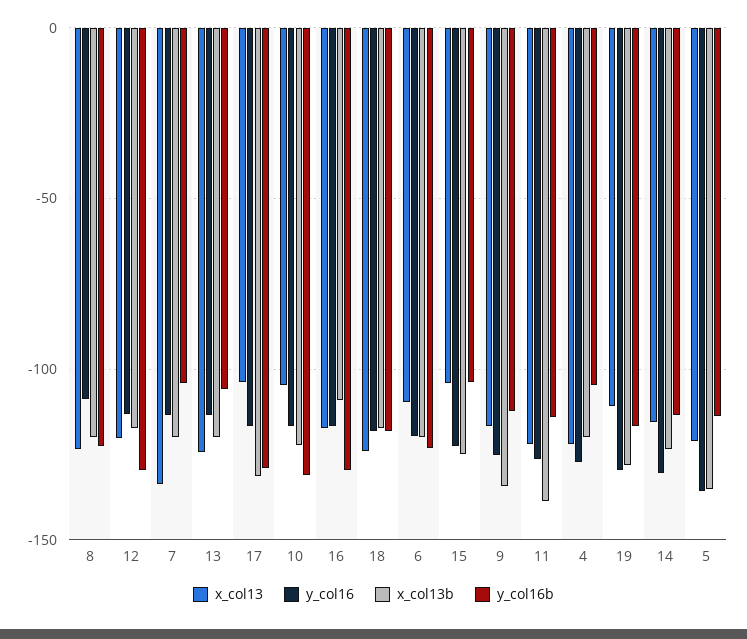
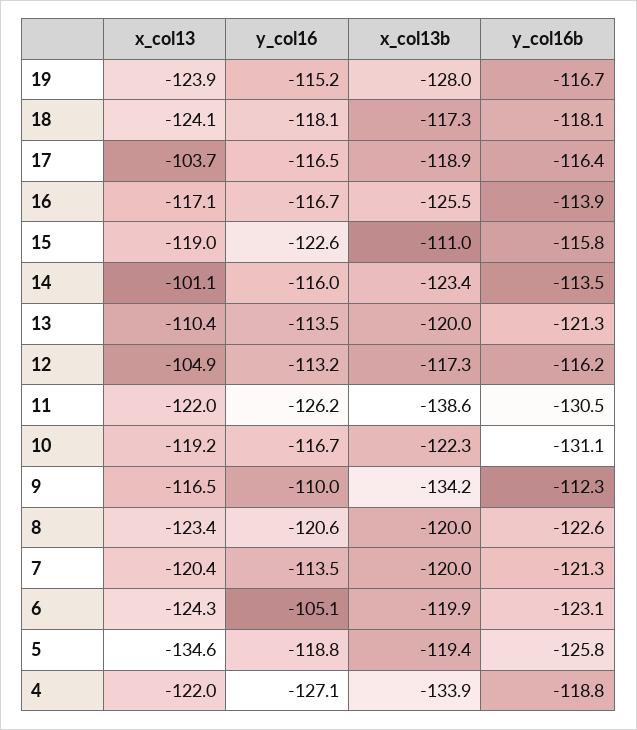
  {
    "x_col13": {
      "8": -123.4,
-     "12": -120,
+     "12": -104.9,
-     "7": -135,
+     "7": -120.4,
-     "13": -125,
+     "13": -110.4,
      "17": -103.7,
-     "10": -105,
+     "10": -119.2,
      "16": -117.1,
      "18": -124.1,
-     "6": -110,
+     "6": -124.3,
-     "15": -105,
+     "15": -119,
      "9": -116.5,
      "11": -122,
      "4": -122,
-     "19": -110,
+     "19": -123.9,
-     "14": -115,
+     "14": -101.1,
-     "5": -120
+     "5": -134.6
    },
    "y_col16": {
-     "8": -110,
+     "8": -120.6,
      "12": -113.2,
      "7": -113.5,
      "13": -113.5,
      "17": -116.5,
      "10": -116.7,
      "16": -116.7,
      "18": -118.1,
-     "6": -120,
+     "6": -105.1,
      "15": -122.6,
-     "9": -125,
+     "9": -110,
      "11": -126.2,
      "4": -127.1,
-     "19": -130,
+     "19": -115.2,
-     "14": -130,
+     "14": -116,
-     "5": -135
+     "5": -118.8
    },
    "x_col13b": {
      "8": -120,
      "12": -117.3,
      "7": -120,
      "13": -120,
-     "17": -130,
+     "17": -118.9,
      "10": -122.3,
-     "16": -110,
+     "16": -125.5,
      "18": -117.3,
      "6": -119.9,
-     "15": -125,
+     "15": -111,
      "9": -134.2,
      "11": -138.6,
-     "4": -120,
+     "4": -133.9,
      "19": -128,
      "14": -123.4,
-     "5": -135
+     "5": -119.4
    },
    "y_col16b": {
      "8": -122.6,
-     "12": -130,
+     "12": -116.2,
-     "7": -105,
+     "7": -121.3,
-     "13": -105,
+     "13": -121.3,
-     "17": -130,
+     "17": -116.4,
      "10": -131.1,
-     "16": -130,
+     "16": -113.9,
      "18": -118.1,
      "6": -123.1,
-     "15": -105,
+     "15": -115.8,
      "9": -112.3,
-     "11": -115,
+     "11": -130.5,
-     "4": -105,
+     "4": -118.8,
      "19": -116.7,
      "14": -113.5,
-     "5": -115
+     "5": -125.8
    }
  }

